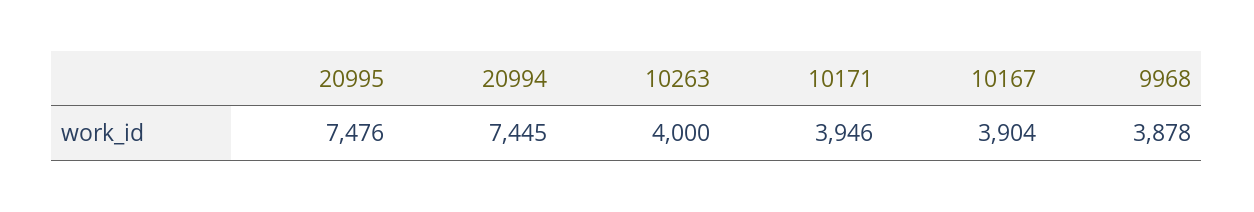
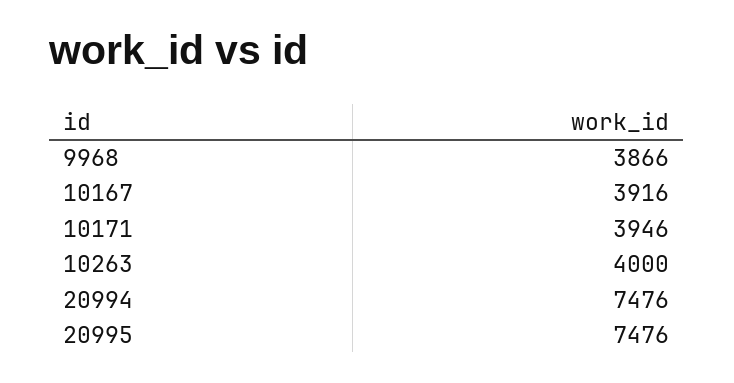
  {
    "20995": 7476,
-   "20994": 7445,
+   "20994": 7476,
    "10263": 4000,
    "10171": 3946,
-   "10167": 3904,
+   "10167": 3916,
-   "9968": 3878
+   "9968": 3866
  }

